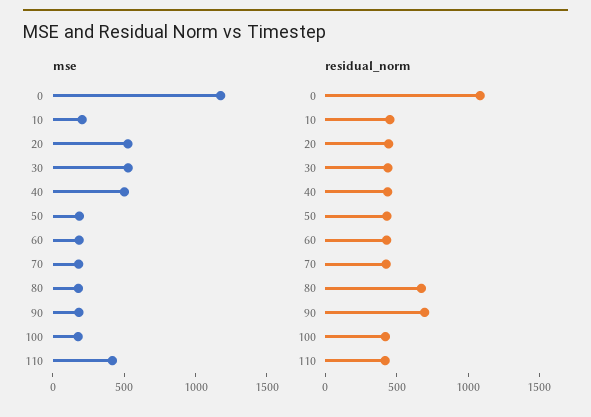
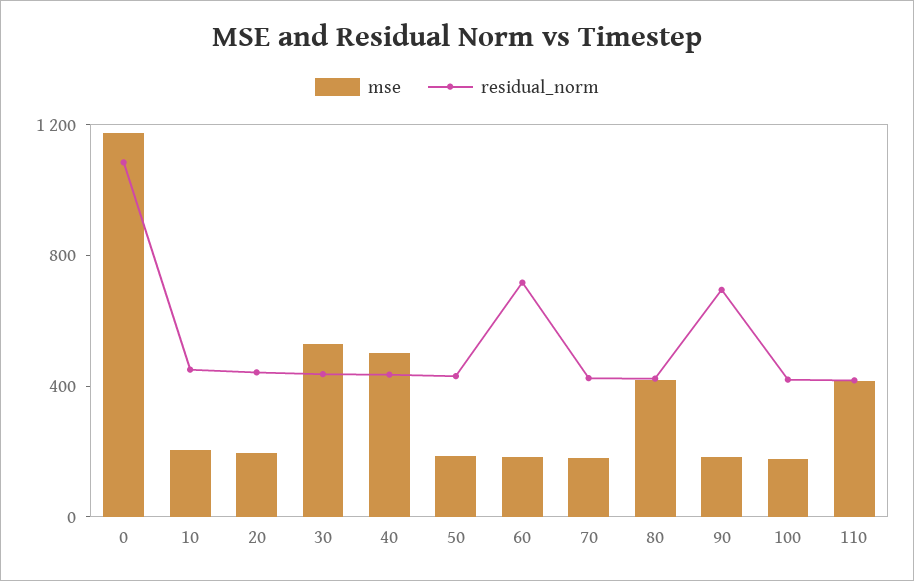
  {
    "mse": {
      "0": 1200,
      "10": 200,
-     "20": 500,
+     "20": 200,
      "30": 500,
      "40": 500,
      "50": 200,
      "60": 200,
      "70": 200,
-     "80": 200,
+     "80": 400,
      "90": 200,
      "100": 200,
      "110": 400
    },
    "residual_norm": {
      "0": 1100,
      "10": 500,
      "20": 400,
      "30": 400,
      "40": 400,
      "50": 400,
-     "60": 400,
+     "60": 700,
      "70": 400,
-     "80": 700,
+     "80": 400,
      "90": 700,
      "100": 400,
      "110": 400
    }
  }

